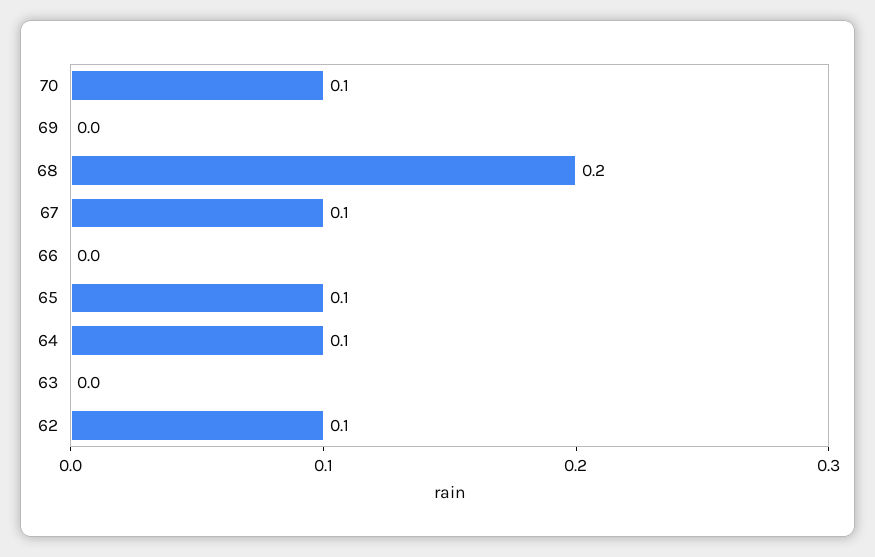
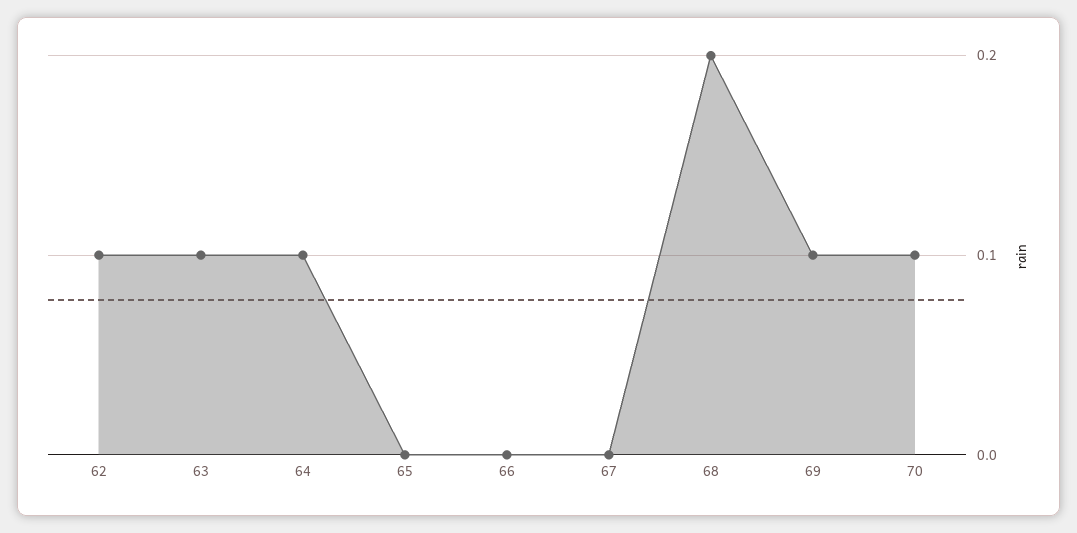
  {
    "70": 0.1,
-   "69": 0,
+   "69": 0.1,
    "68": 0.2,
-   "67": 0.1,
+   "67": 0,
    "66": 0,
-   "65": 0.1,
+   "65": 0,
    "64": 0.1,
-   "63": 0,
+   "63": 0.1,
    "62": 0.1
  }

